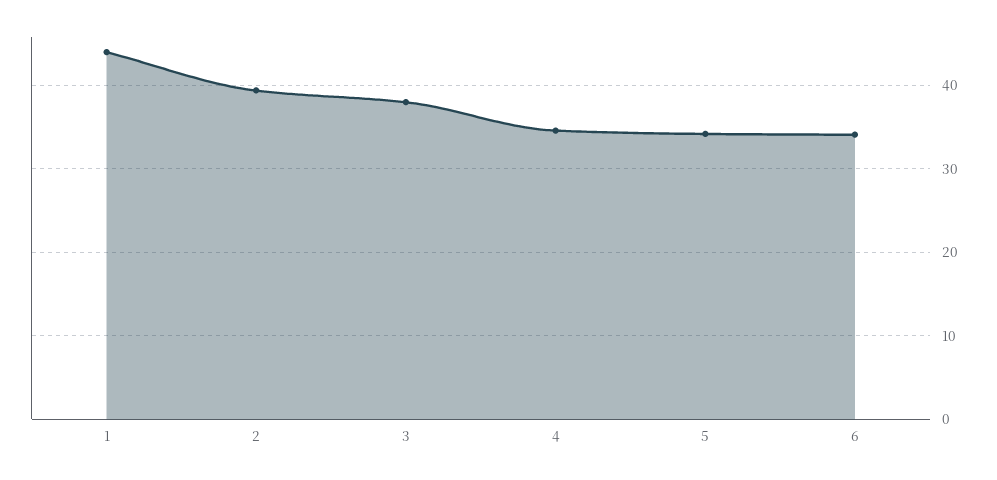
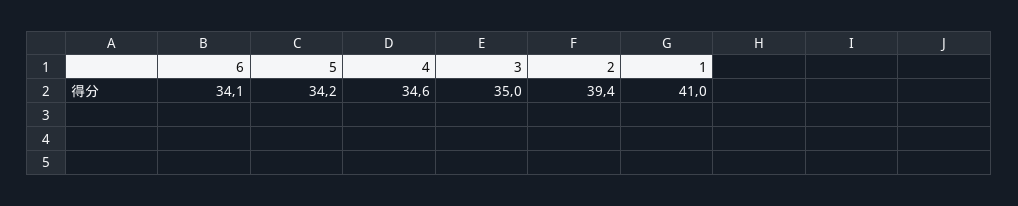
  {
-   "1": 44,
+   "1": 41,
    "2": 39.4,
-   "3": 38,
+   "3": 35,
    "4": 34.6,
    "5": 34.2,
    "6": 34.1
  }

